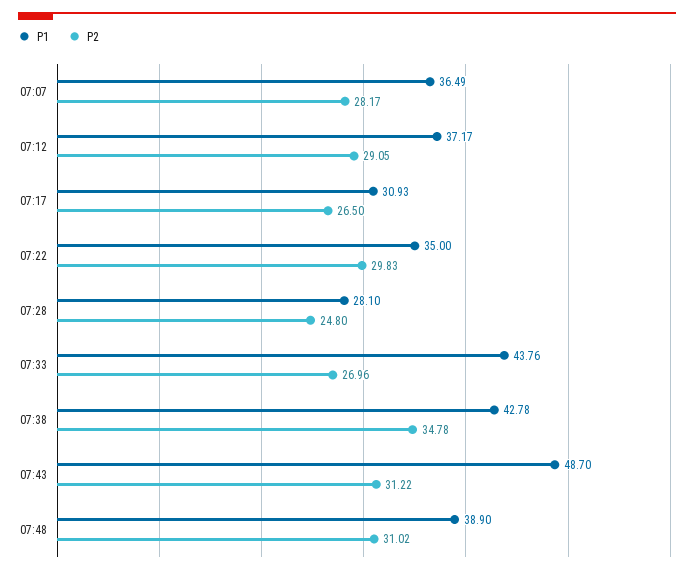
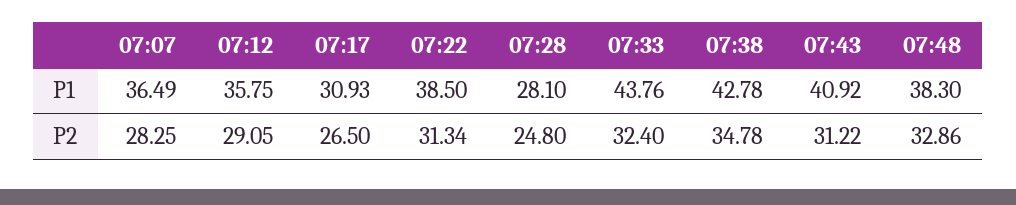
  {
    "P1": {
      "07:07": 36.49,
-     "07:12": 37.17,
+     "07:12": 35.75,
      "07:17": 30.93,
-     "07:22": 35,
+     "07:22": 38.5,
      "07:28": 28.1,
      "07:33": 43.76,
      "07:38": 42.78,
-     "07:43": 48.7,
+     "07:43": 40.92,
-     "07:48": 38.9
+     "07:48": 38.3
    },
    "P2": {
-     "07:07": 28.17,
+     "07:07": 28.25,
      "07:12": 29.05,
      "07:17": 26.5,
-     "07:22": 29.83,
+     "07:22": 31.34,
      "07:28": 24.8,
-     "07:33": 26.96,
+     "07:33": 32.4,
      "07:38": 34.78,
      "07:43": 31.22,
-     "07:48": 31.02
+     "07:48": 32.86
    }
  }

